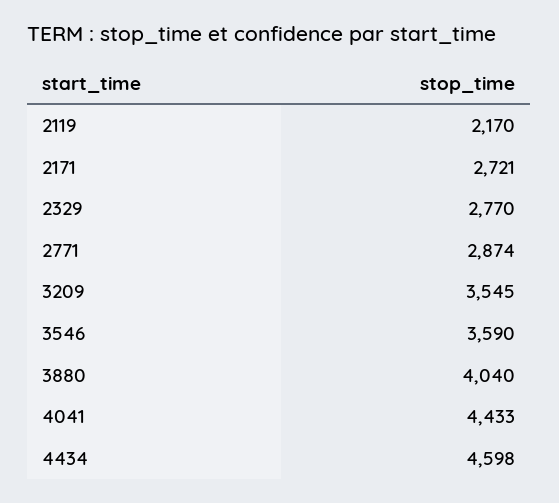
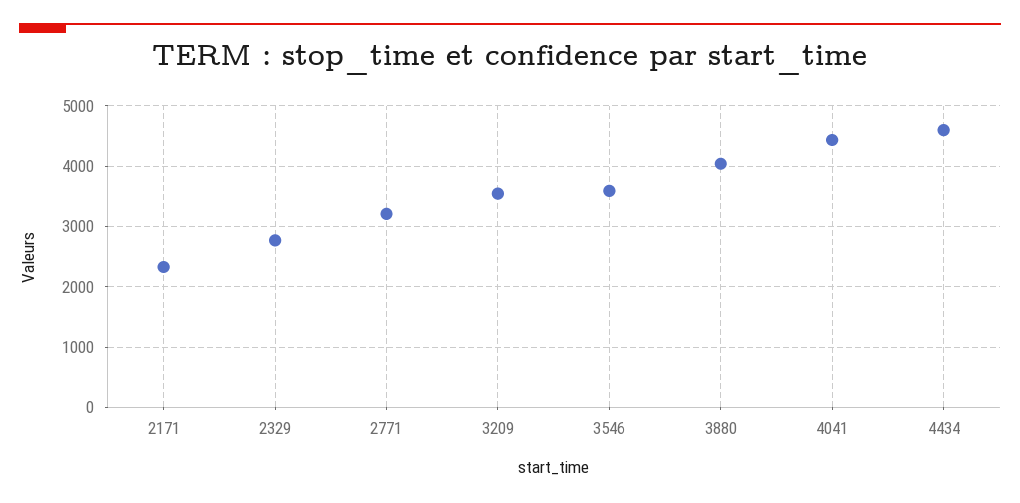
  {
-   "2119": 2170,
-   "2171": 2721,
+   "2171": 2300,
    "2329": 2770,
-   "2771": 2874,
+   "2771": 3200,
    "3209": 3545,
    "3546": 3590,
    "3880": 4040,
    "4041": 4433,
    "4434": 4598
  }

